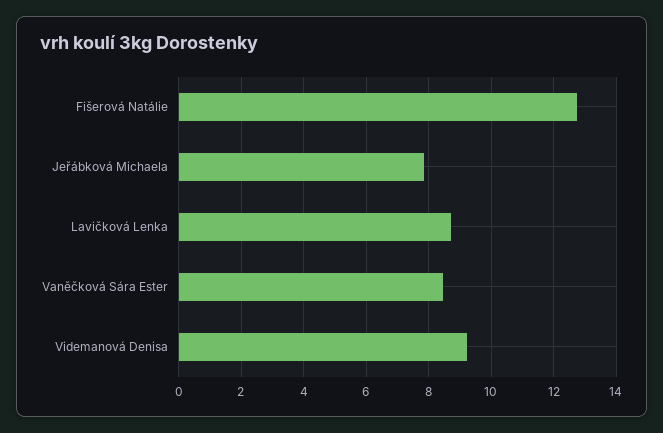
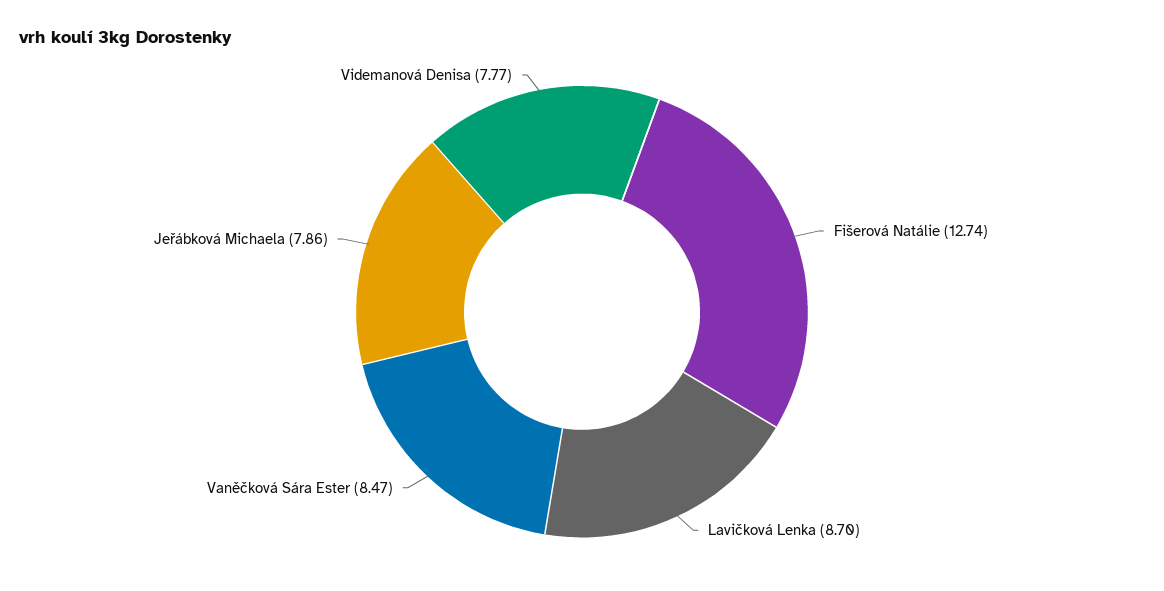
  {
    "Fišerová Natálie": 12.74,
    "Jeřábková Michaela": 7.86,
    "Lavičková Lenka": 8.7,
    "Vaněčková Sára Ester": 8.47,
-   "Videmanová Denisa": 9.2
+   "Videmanová Denisa": 7.77
  }

